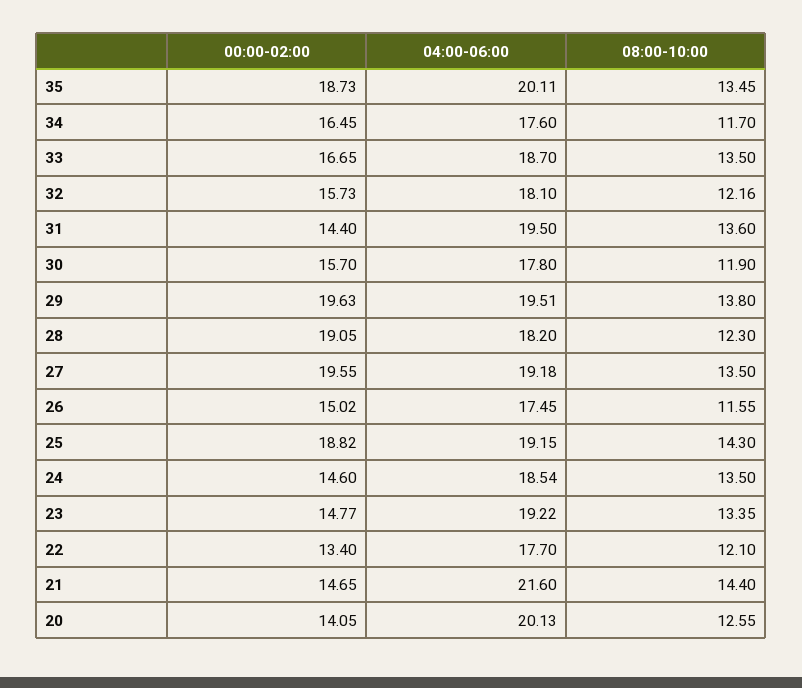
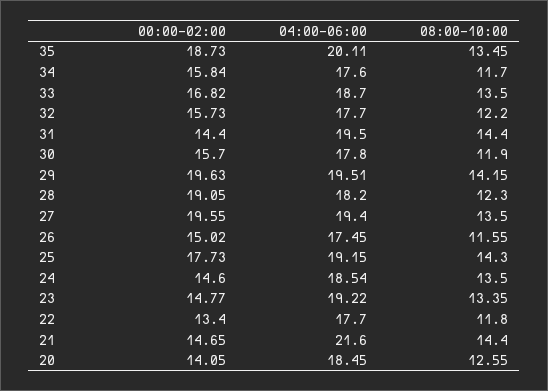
  {
    "00:00-02:00": {
      "35": 18.73,
-     "34": 16.45,
+     "34": 15.84,
-     "33": 16.65,
+     "33": 16.82,
      "32": 15.73,
      "31": 14.4,
      "30": 15.7,
      "29": 19.63,
      "28": 19.05,
      "27": 19.55,
      "26": 15.02,
-     "25": 18.82,
+     "25": 17.73,
      "24": 14.6,
      "23": 14.77,
      "22": 13.4,
      "21": 14.65,
      "20": 14.05
    },
    "04:00-06:00": {
      "35": 20.11,
      "34": 17.6,
      "33": 18.7,
-     "32": 18.1,
+     "32": 17.7,
      "31": 19.5,
      "30": 17.8,
      "29": 19.51,
      "28": 18.2,
-     "27": 19.18,
+     "27": 19.4,
      "26": 17.45,
      "25": 19.15,
      "24": 18.54,
      "23": 19.22,
      "22": 17.7,
      "21": 21.6,
-     "20": 20.13
+     "20": 18.45
    },
    "08:00-10:00": {
      "35": 13.45,
      "34": 11.7,
      "33": 13.5,
-     "32": 12.16,
+     "32": 12.2,
-     "31": 13.6,
+     "31": 14.4,
      "30": 11.9,
-     "29": 13.8,
+     "29": 14.15,
      "28": 12.3,
      "27": 13.5,
      "26": 11.55,
      "25": 14.3,
      "24": 13.5,
      "23": 13.35,
-     "22": 12.1,
+     "22": 11.8,
      "21": 14.4,
      "20": 12.55
    }
  }

